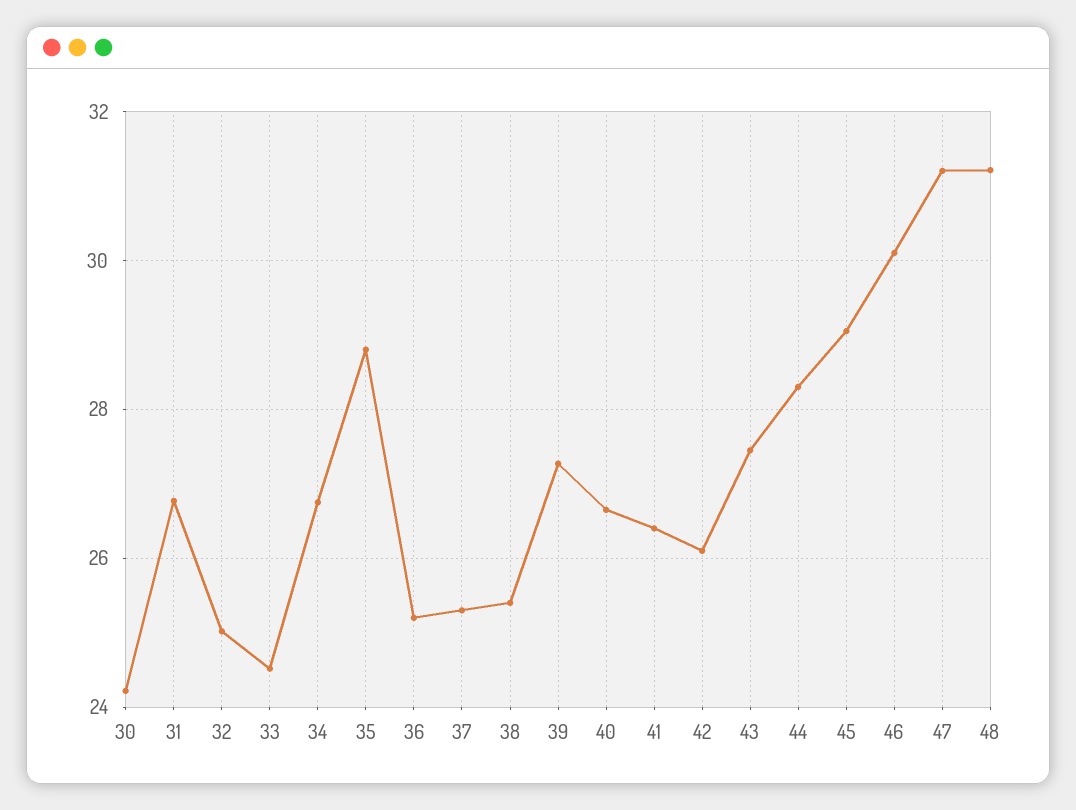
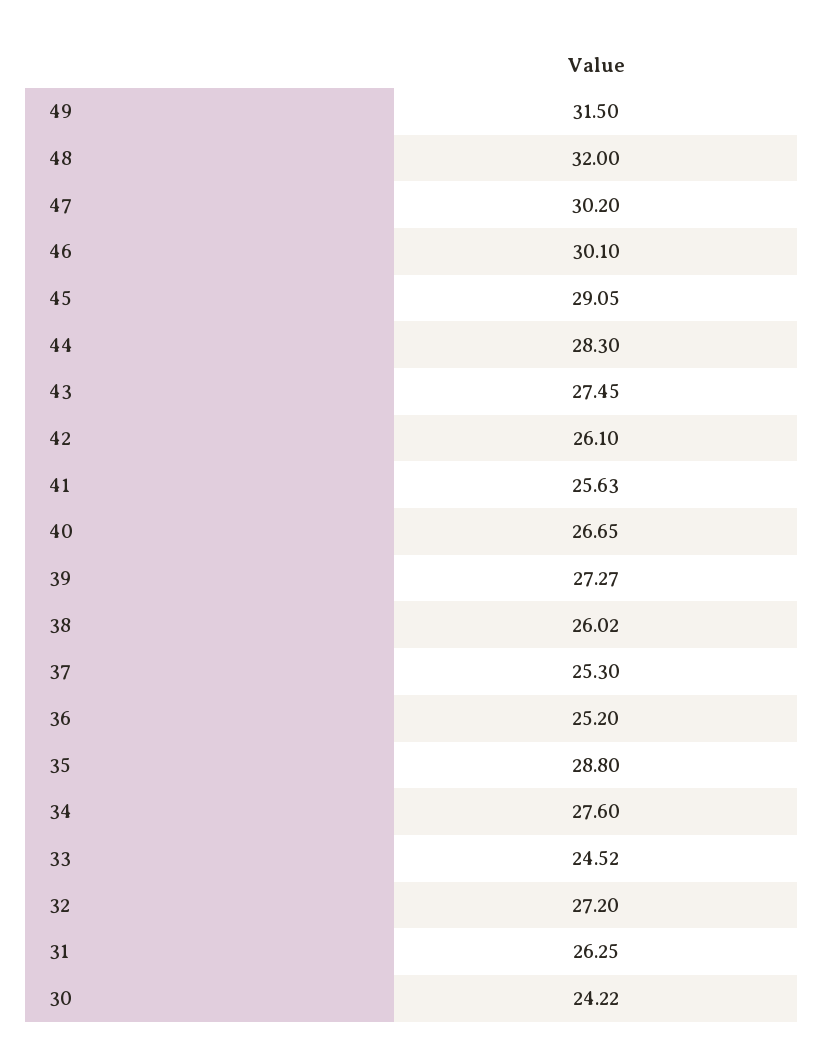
  {
    "30": 24.22,
-   "31": 26.8,
+   "31": 26.25,
-   "32": 25,
+   "32": 27.2,
    "33": 24.52,
-   "34": 26.8,
+   "34": 27.6,
    "35": 28.8,
    "36": 25.2,
    "37": 25.3,
-   "38": 25.4,
+   "38": 26.02,
    "39": 27.27,
    "40": 26.65,
-   "41": 26.4,
+   "41": 25.63,
    "42": 26.1,
    "43": 27.45,
    "44": 28.3,
    "45": 29.05,
    "46": 30.1,
-   "47": 31.2,
+   "47": 30.2,
-   "48": 31.2
+   "48": 32,
+   "49": 31.5
  }

